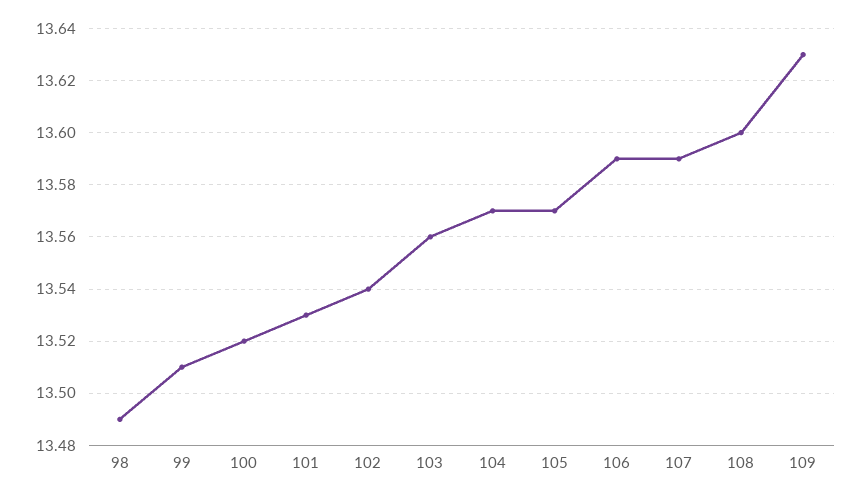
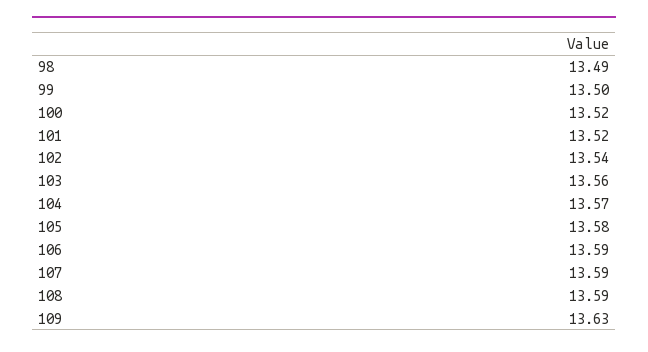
  {
    "98": 13.49,
-   "99": 13.51,
+   "99": 13.5,
    "100": 13.52,
-   "101": 13.53,
+   "101": 13.52,
    "102": 13.54,
    "103": 13.56,
    "104": 13.57,
-   "105": 13.57,
+   "105": 13.58,
    "106": 13.59,
    "107": 13.59,
-   "108": 13.6,
+   "108": 13.59,
    "109": 13.63
  }

